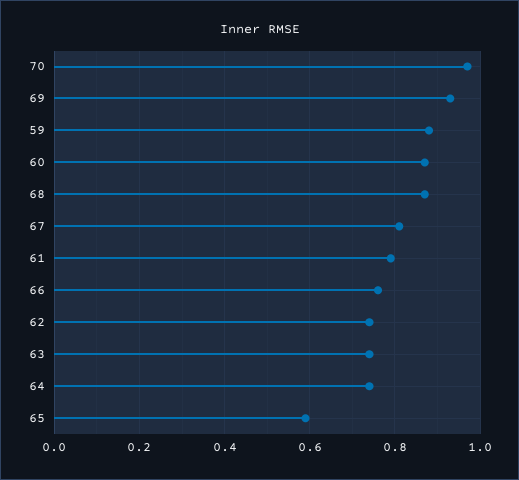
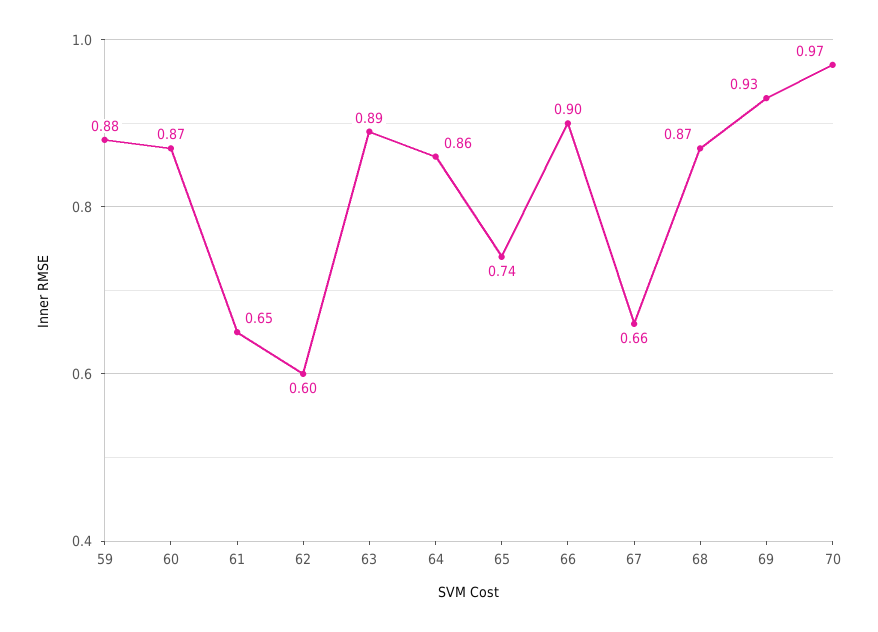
  {
    "70": 0.97,
    "69": 0.93,
    "59": 0.88,
    "60": 0.87,
    "68": 0.87,
-   "67": 0.8,
+   "67": 0.66,
-   "61": 0.8,
+   "61": 0.65,
-   "66": 0.75,
+   "66": 0.9,
-   "62": 0.75,
+   "62": 0.6,
-   "63": 0.75,
+   "63": 0.89,
-   "64": 0.75,
+   "64": 0.86,
-   "65": 0.6
+   "65": 0.74
  }

